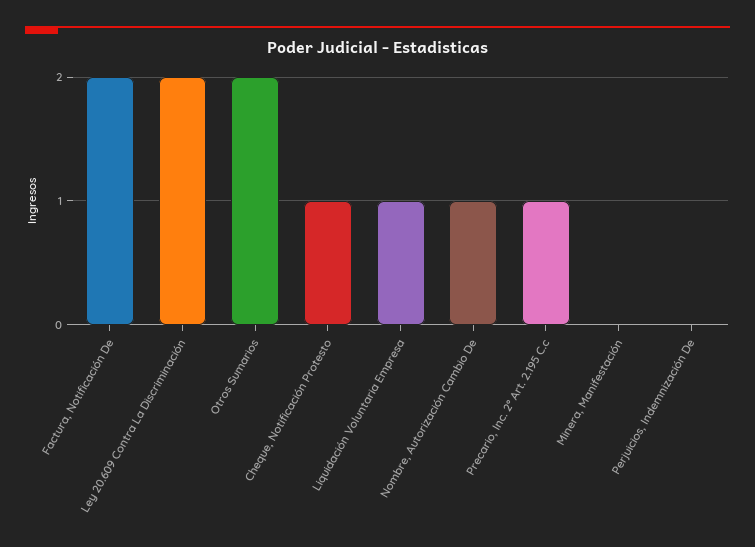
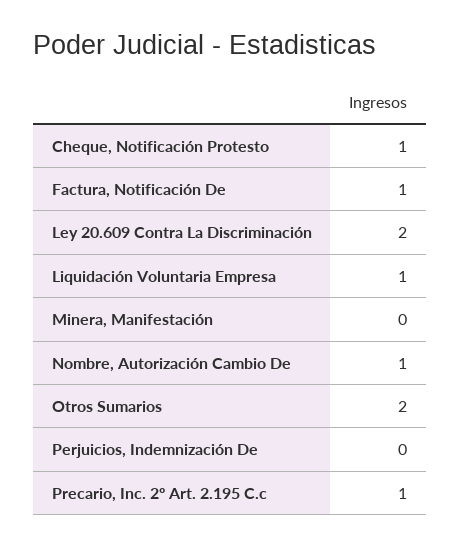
  {
-   "Factura, Notificación De": 2,
+   "Factura, Notificación De": 1,
    "Ley 20.609 Contra La Discriminación": 2,
    "Otros Sumarios": 2,
    "Cheque, Notificación Protesto": 1,
    "Liquidación Voluntaria Empresa": 1,
    "Nombre, Autorización Cambio De": 1,
    "Precario, Inc. 2º Art. 2.195 C.c": 1,
    "Minera, Manifestación": 0,
    "Perjuicios, Indemnización De": 0
  }

